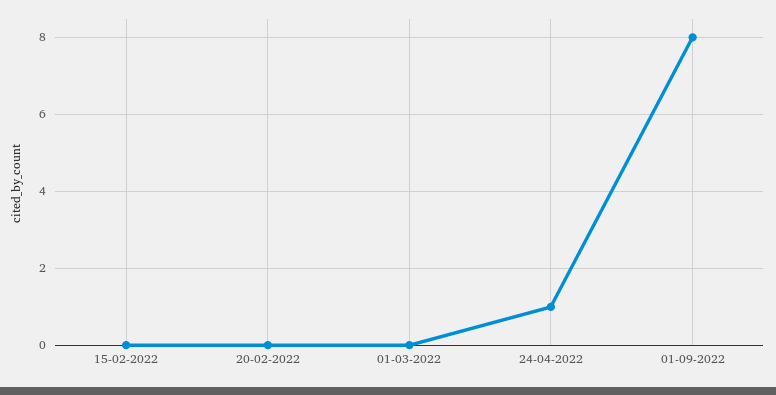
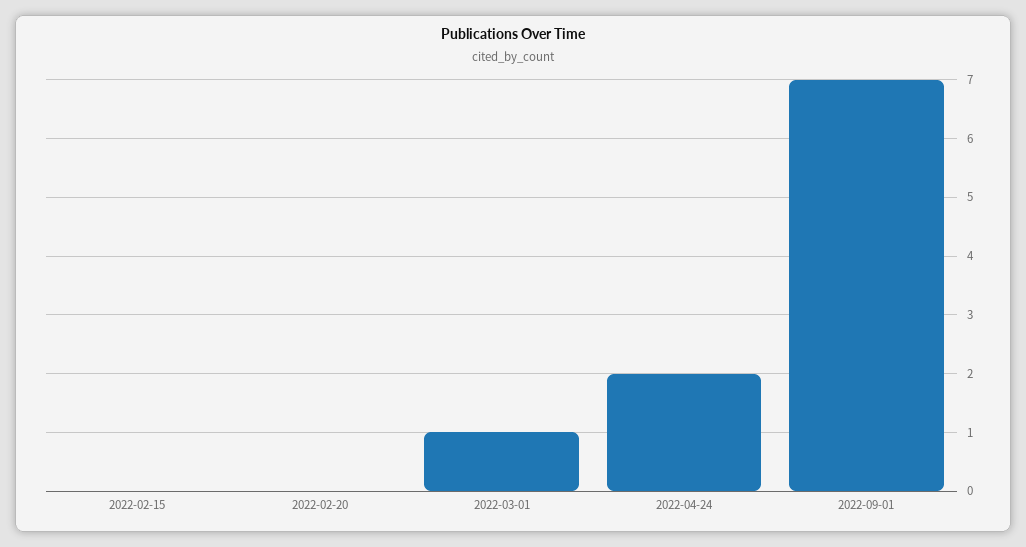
  {
    "15-02-2022": 0,
    "20-02-2022": 0,
-   "01-03-2022": 0,
+   "01-03-2022": 1,
-   "24-04-2022": 1,
+   "24-04-2022": 2,
-   "01-09-2022": 8
+   "01-09-2022": 7
  }

